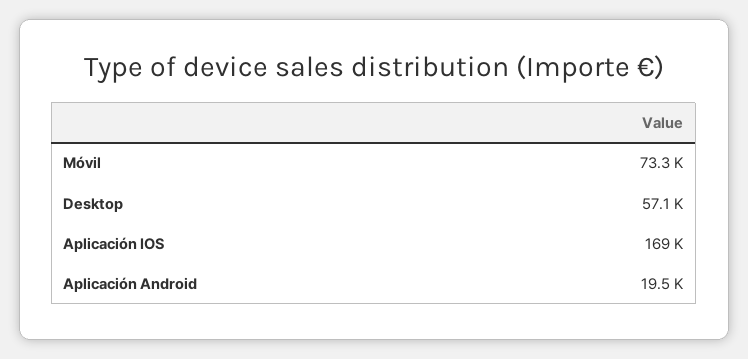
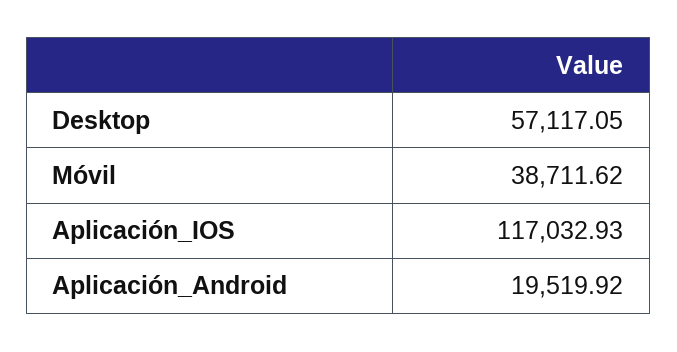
  {
-   "Móvil": 73300,
+   "Móvil": 38711.62,
    "Desktop": 57117.05,
-   "Aplicación IOS": 169000,
+   "Aplicación IOS": 117032.93,
    "Aplicación Android": 19519.92
  }

